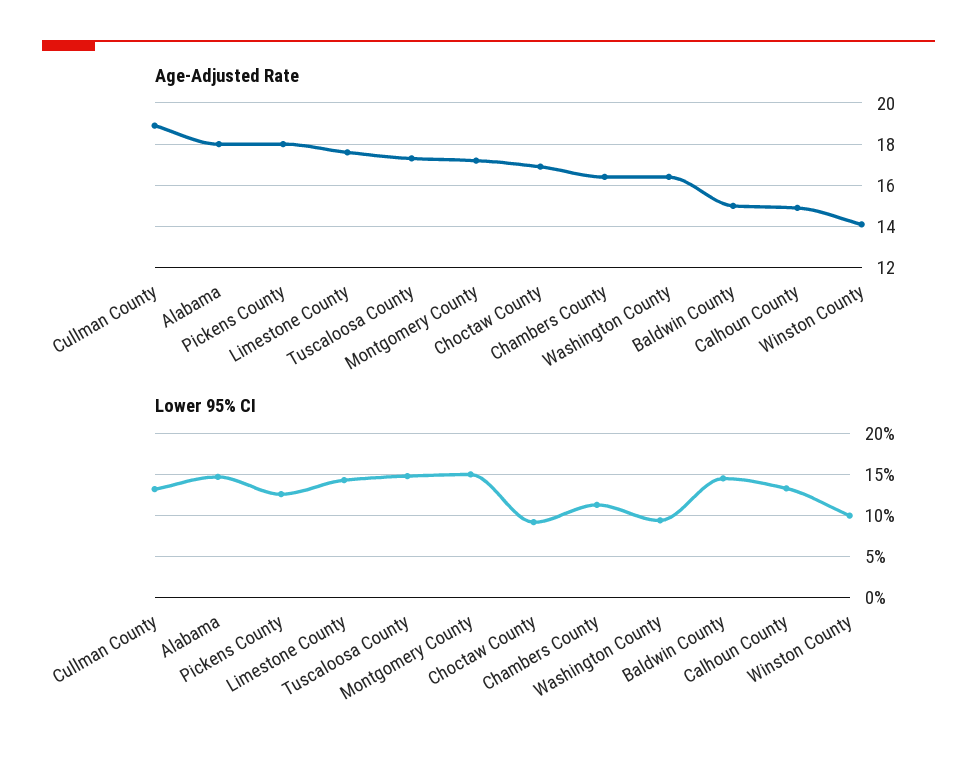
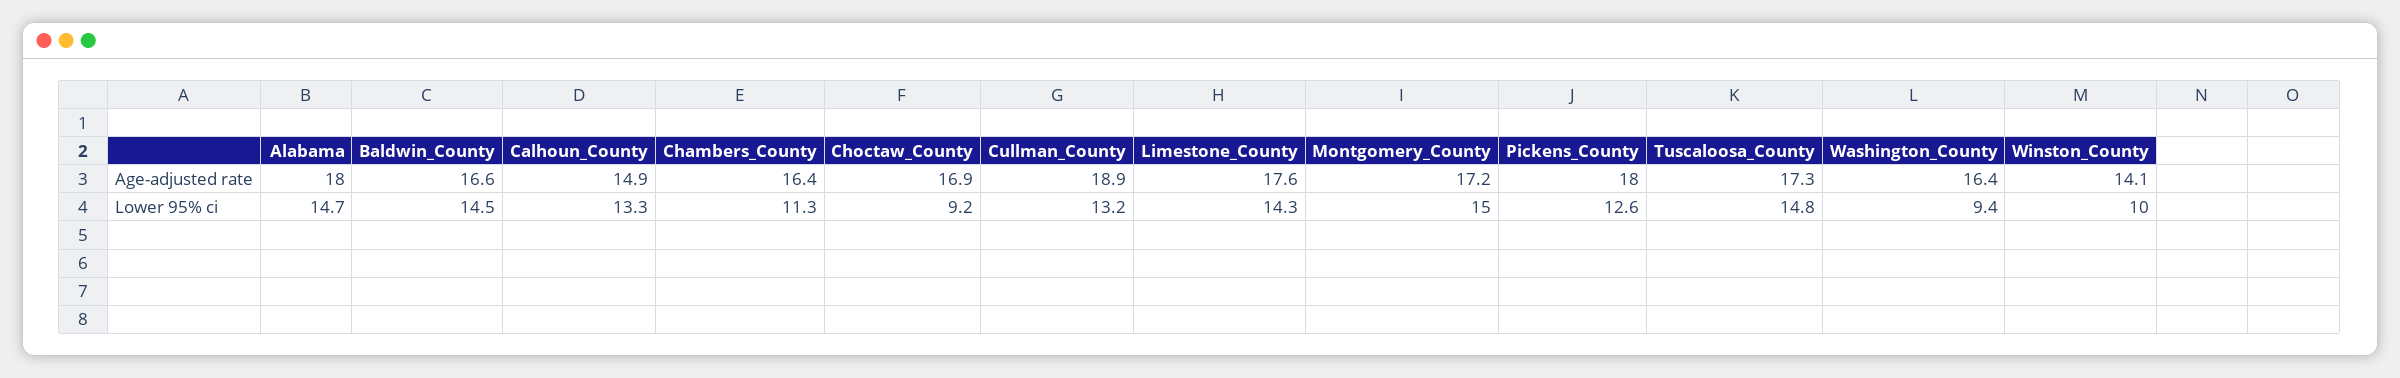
  {
    "Age-Adjusted Rate": {
      "Cullman County": 18.9,
      "Alabama": 18,
      "Pickens County": 18,
      "Limestone County": 17.6,
      "Tuscaloosa County": 17.3,
      "Montgomery County": 17.2,
      "Choctaw County": 16.9,
      "Chambers County": 16.4,
      "Washington County": 16.4,
-     "Baldwin County": 15,
+     "Baldwin County": 16.6,
      "Calhoun County": 14.9,
      "Winston County": 14.1
    },
    "Lower 95% CI": {
      "Cullman County": 13.2,
      "Alabama": 14.7,
      "Pickens County": 12.6,
      "Limestone County": 14.3,
      "Tuscaloosa County": 14.8,
      "Montgomery County": 15,
      "Choctaw County": 9.2,
      "Chambers County": 11.3,
      "Washington County": 9.4,
      "Baldwin County": 14.5,
      "Calhoun County": 13.3,
      "Winston County": 10
    }
  }

